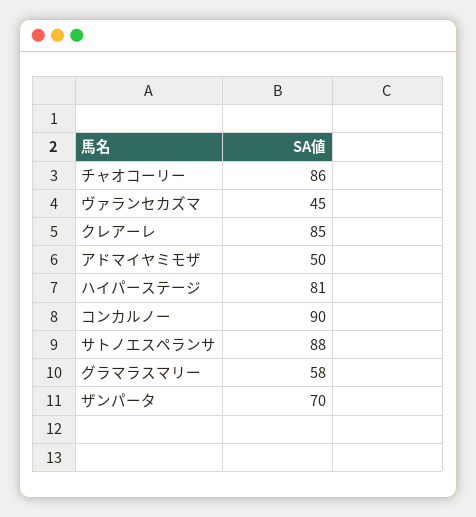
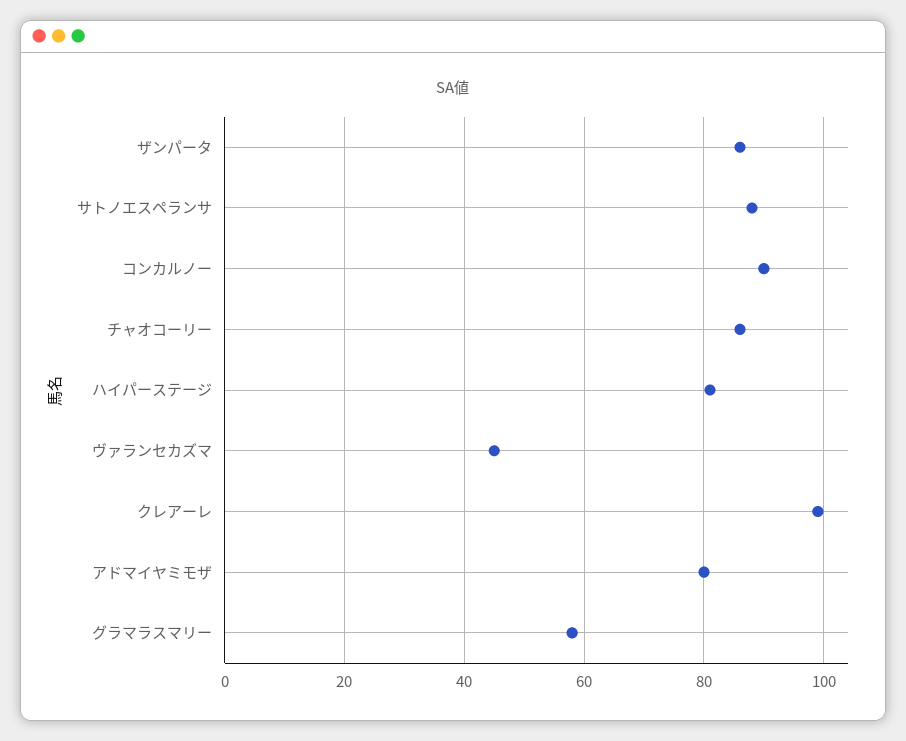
  {
    "チャオコーリー": 86,
    "ヴァランセカズマ": 45,
-   "クレアーレ": 85,
+   "クレアーレ": 100,
-   "アドマイヤミモザ": 50,
+   "アドマイヤミモザ": 80,
    "ハイパーステージ": 81,
    "コンカルノー": 90,
    "サトノエスペランサ": 88,
    "グラマラスマリー": 58,
-   "ザンパータ": 70
+   "ザンパータ": 85
  }

